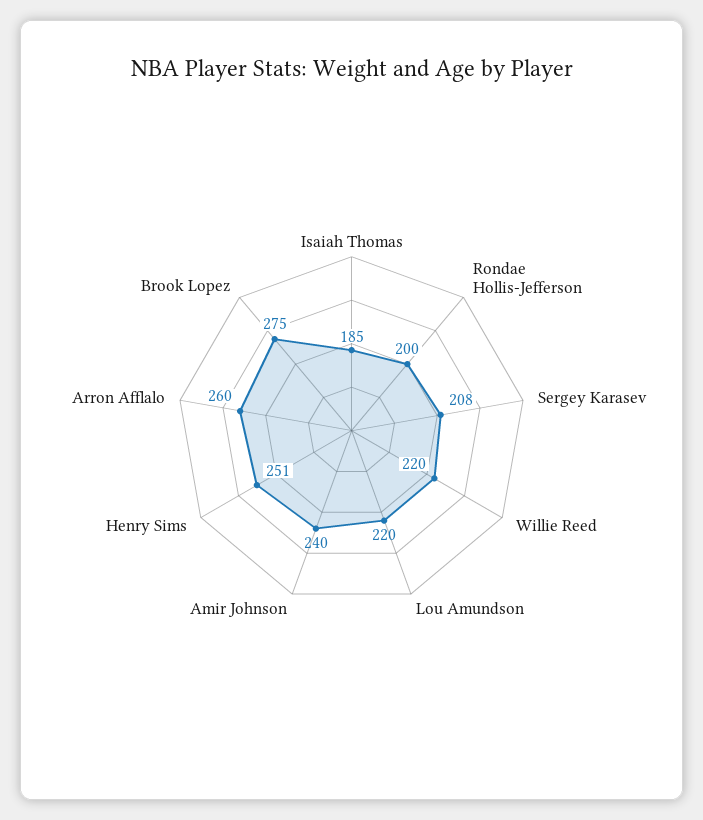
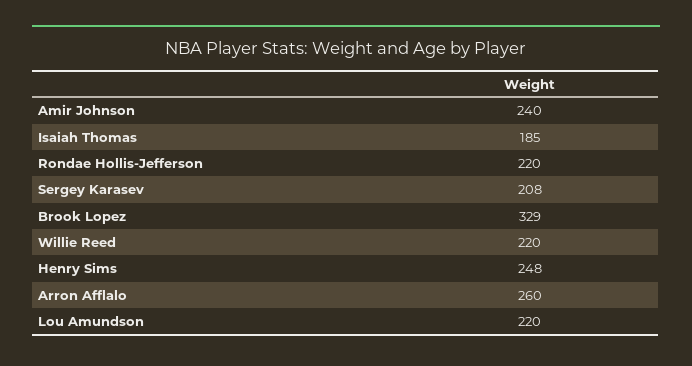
  {
    "Isaiah Thomas": 185,
-   "Rondae Hollis-Jefferson": 200,
+   "Rondae Hollis-Jefferson": 220,
    "Sergey Karasev": 208,
    "Willie Reed": 220,
    "Lou Amundson": 220,
    "Amir Johnson": 240,
-   "Henry Sims": 251,
+   "Henry Sims": 248,
    "Arron Afflalo": 260,
-   "Brook Lopez": 275
+   "Brook Lopez": 329
  }

